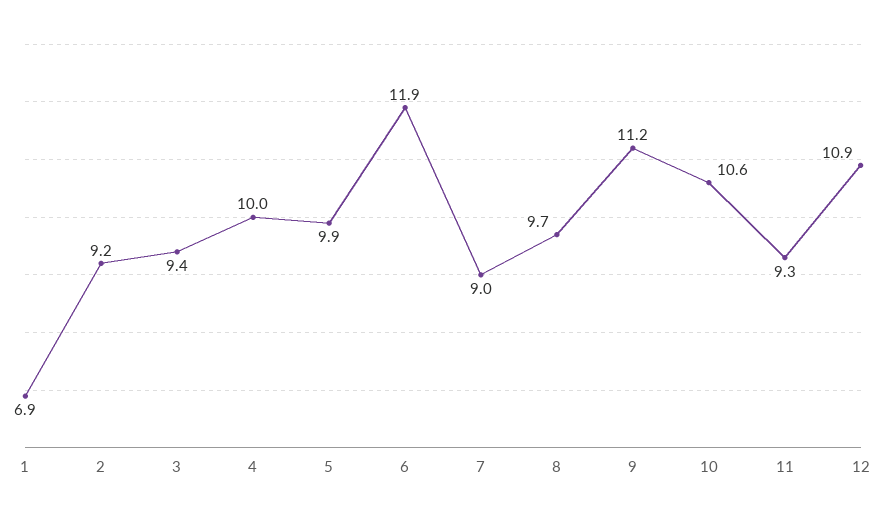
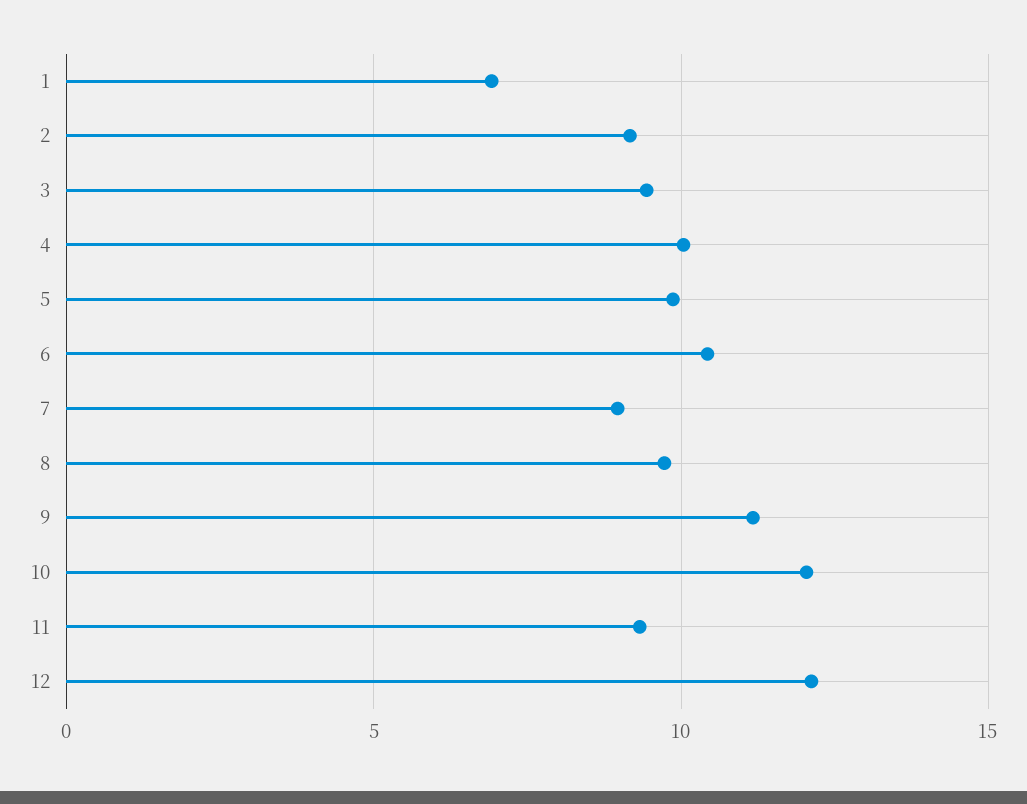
  {
    "1": 6.9,
    "2": 9.2,
    "3": 9.4,
    "4": 10,
    "5": 9.9,
-   "6": 11.9,
+   "6": 10.5,
    "7": 9,
    "8": 9.7,
    "9": 11.2,
-   "10": 10.6,
+   "10": 12,
    "11": 9.3,
-   "12": 10.9
+   "12": 12
  }

